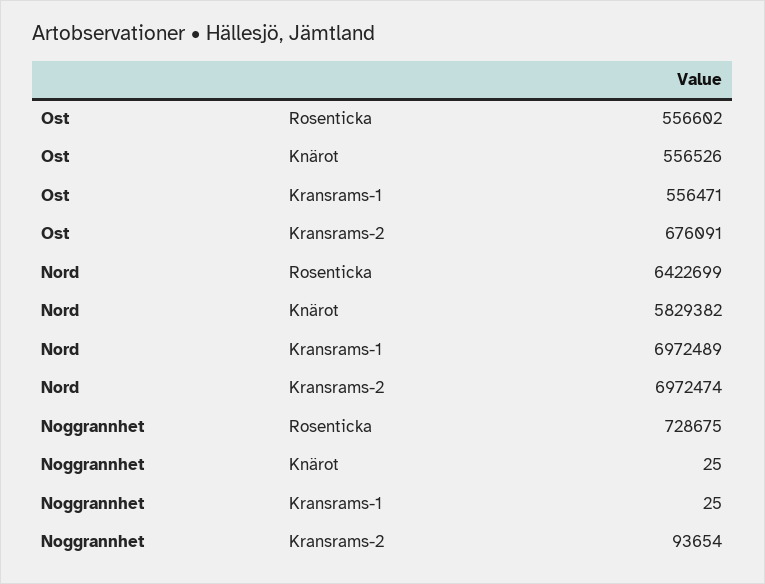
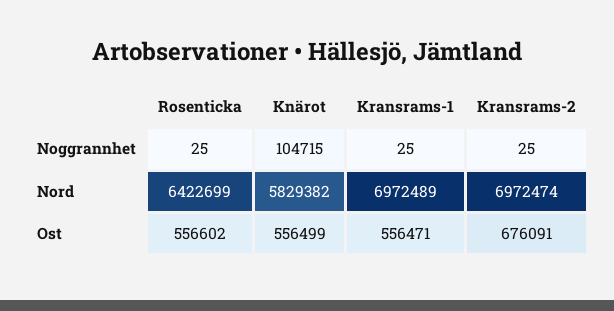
  {
    "Ost": {
      "Rosenticka": 556602,
-     "Knärot": 556526,
+     "Knärot": 556499,
      "Kransrams-1": 556471,
      "Kransrams-2": 676091
    },
    "Nord": {
      "Rosenticka": 6422699,
      "Knärot": 5829382,
      "Kransrams-1": 6972489,
      "Kransrams-2": 6972474
    },
    "Noggrannhet": {
-     "Rosenticka": 728675,
+     "Rosenticka": 25,
-     "Knärot": 25,
+     "Knärot": 104715,
      "Kransrams-1": 25,
-     "Kransrams-2": 93654
+     "Kransrams-2": 25
    }
  }

